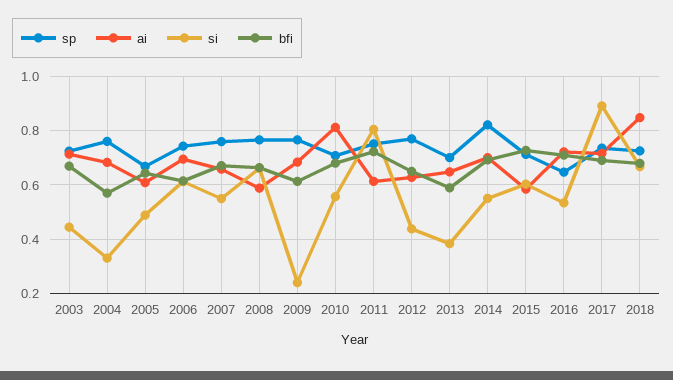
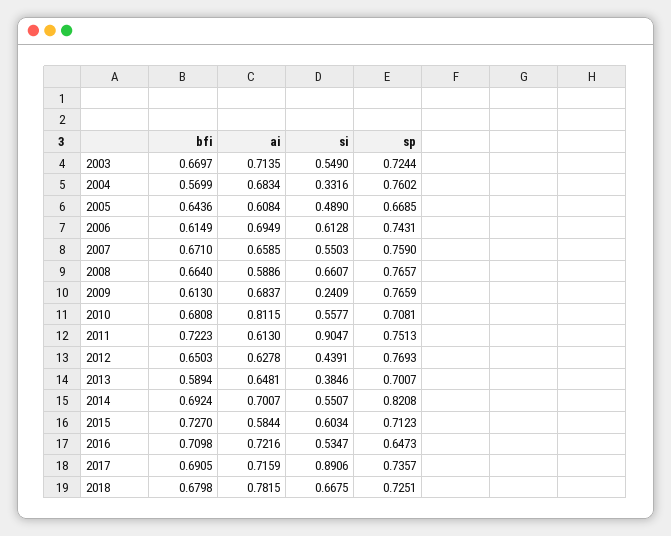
  {
    "sp": {
      "2003": 0.7244,
      "2004": 0.7602,
      "2005": 0.6685,
      "2006": 0.7431,
      "2007": 0.759,
      "2008": 0.7657,
      "2009": 0.7659,
      "2010": 0.7081,
      "2011": 0.7513,
      "2012": 0.7693,
      "2013": 0.7007,
      "2014": 0.8208,
      "2015": 0.7123,
      "2016": 0.6473,
      "2017": 0.7357,
      "2018": 0.7251
    },
    "ai": {
      "2003": 0.7135,
      "2004": 0.6834,
      "2005": 0.6084,
      "2006": 0.6949,
      "2007": 0.6585,
      "2008": 0.5886,
      "2009": 0.6837,
      "2010": 0.8115,
      "2011": 0.613,
      "2012": 0.6278,
      "2013": 0.6481,
      "2014": 0.7007,
      "2015": 0.5844,
      "2016": 0.7216,
      "2017": 0.7159,
-     "2018": 0.85
+     "2018": 0.7815
    },
    "si": {
-     "2003": 0.45,
+     "2003": 0.549,
      "2004": 0.3316,
      "2005": 0.489,
      "2006": 0.6128,
      "2007": 0.5503,
      "2008": 0.6607,
      "2009": 0.2409,
      "2010": 0.5577,
-     "2011": 0.8,
+     "2011": 0.9047,
      "2012": 0.4391,
      "2013": 0.3846,
      "2014": 0.5507,
      "2015": 0.6034,
      "2016": 0.5347,
      "2017": 0.8906,
      "2018": 0.6675
    },
    "bfi": {
      "2003": 0.6697,
      "2004": 0.5699,
      "2005": 0.6436,
      "2006": 0.6149,
      "2007": 0.671,
      "2008": 0.664,
      "2009": 0.613,
      "2010": 0.6808,
      "2011": 0.7223,
      "2012": 0.6503,
      "2013": 0.5894,
      "2014": 0.6924,
      "2015": 0.727,
      "2016": 0.7098,
      "2017": 0.6905,
      "2018": 0.6798
    }
  }

